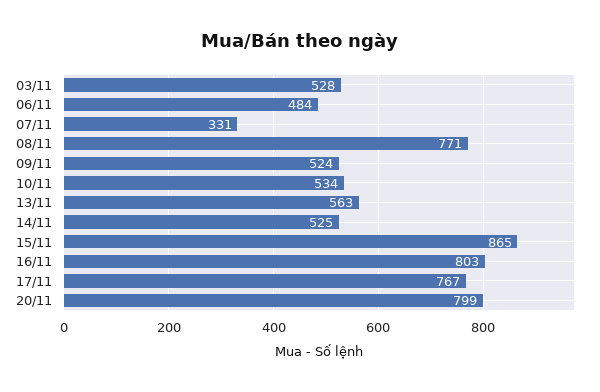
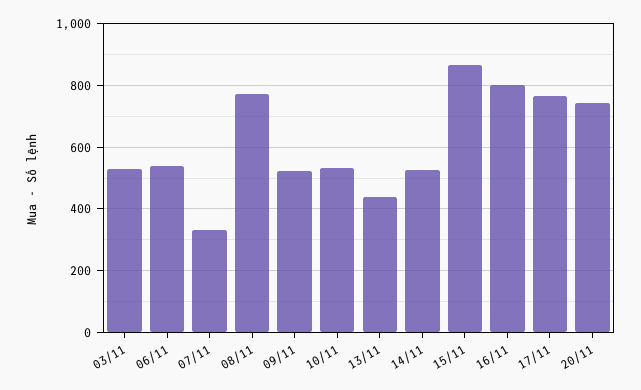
  {
    "03/11": 528,
-   "06/11": 484,
+   "06/11": 540,
    "07/11": 331,
    "08/11": 771,
    "09/11": 524,
    "10/11": 534,
-   "13/11": 563,
+   "13/11": 440,
    "14/11": 525,
    "15/11": 865,
    "16/11": 803,
    "17/11": 767,
-   "20/11": 799
+   "20/11": 740
  }

